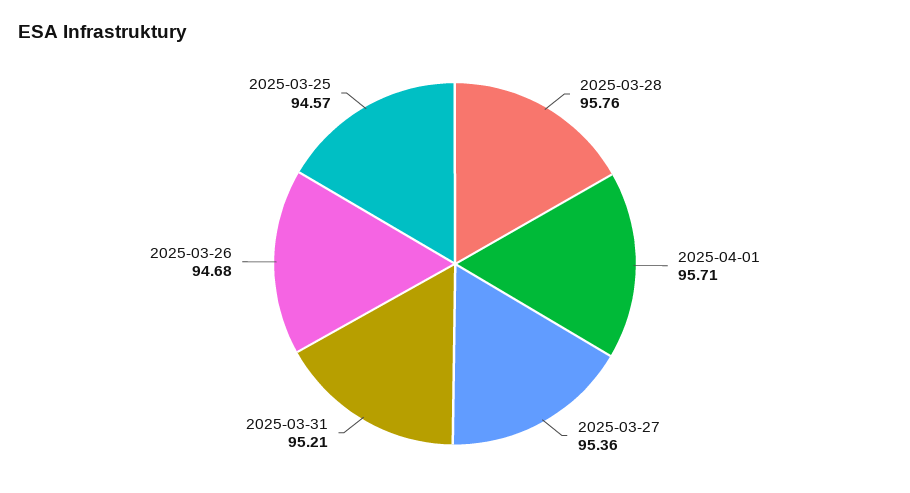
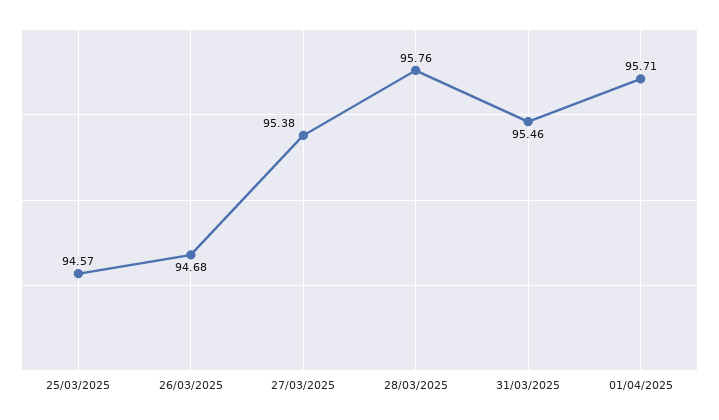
  {
    "2025-03-28": 95.76,
    "2025-04-01": 95.71,
-   "2025-03-27": 95.36,
+   "2025-03-27": 95.38,
-   "2025-03-31": 95.21,
+   "2025-03-31": 95.46,
    "2025-03-26": 94.68,
    "2025-03-25": 94.57
  }

